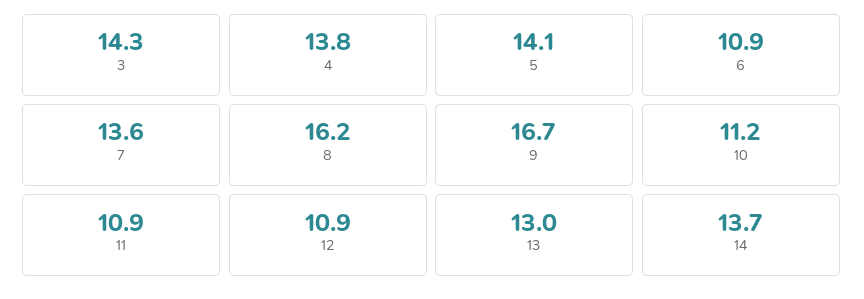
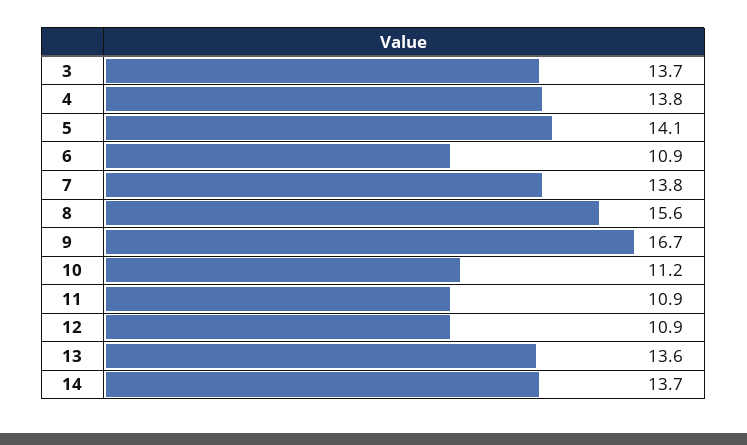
  {
-   "3": 14.3,
+   "3": 13.7,
    "4": 13.8,
    "5": 14.1,
    "6": 10.9,
-   "7": 13.6,
+   "7": 13.8,
-   "8": 16.2,
+   "8": 15.6,
    "9": 16.7,
    "10": 11.2,
    "11": 10.9,
    "12": 10.9,
-   "13": 13,
+   "13": 13.6,
    "14": 13.7
  }

